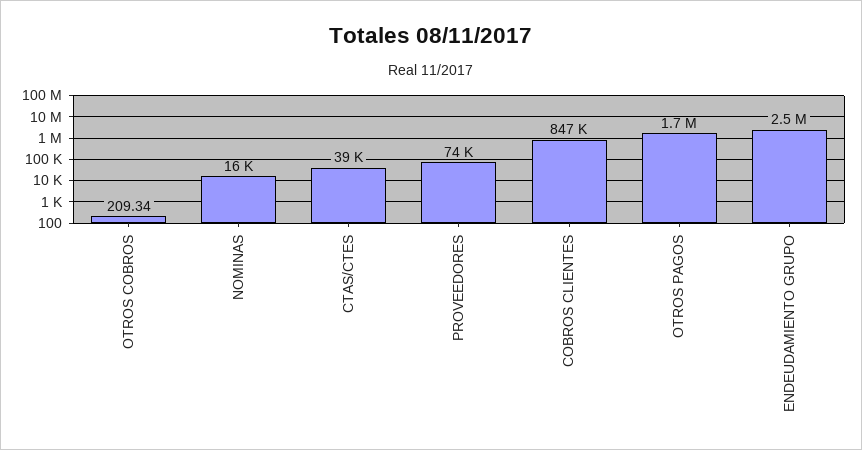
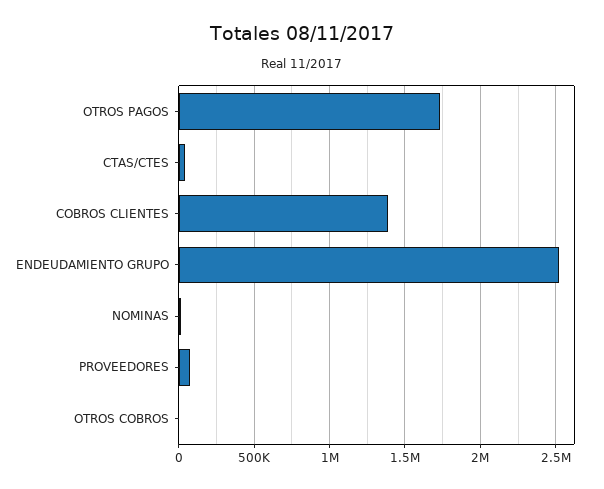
  {
    "OTROS COBROS": 209.34,
    "NOMINAS": 16000,
    "CTAS/CTES": 39000,
    "PROVEEDORES": 74000,
-   "COBROS CLIENTES": 847000,
+   "COBROS CLIENTES": 1400000,
    "OTROS PAGOS": 1700000,
    "ENDEUDAMIENTO GRUPO": 2500000
  }

